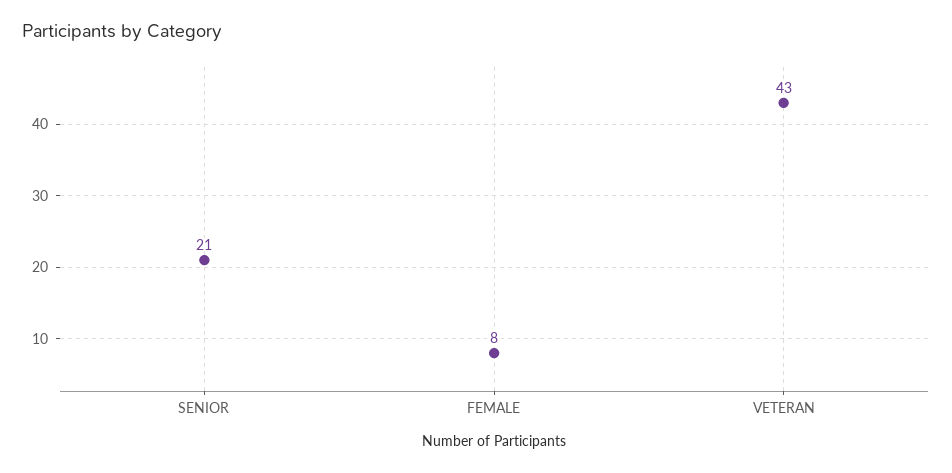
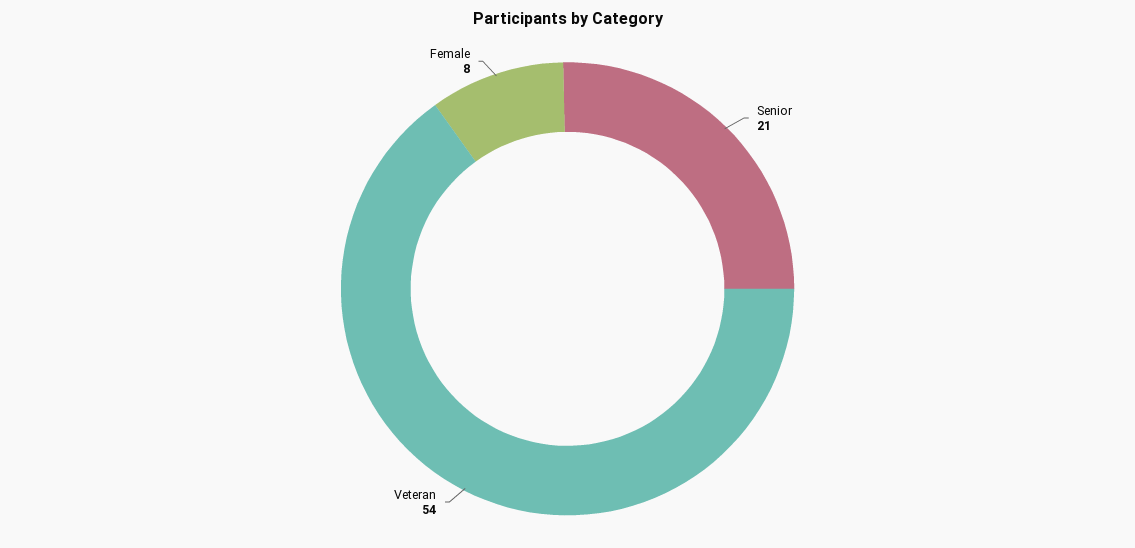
  {
    "SENIOR": 21,
    "FEMALE": 8,
-   "VETERAN": 43
+   "VETERAN": 54
  }

